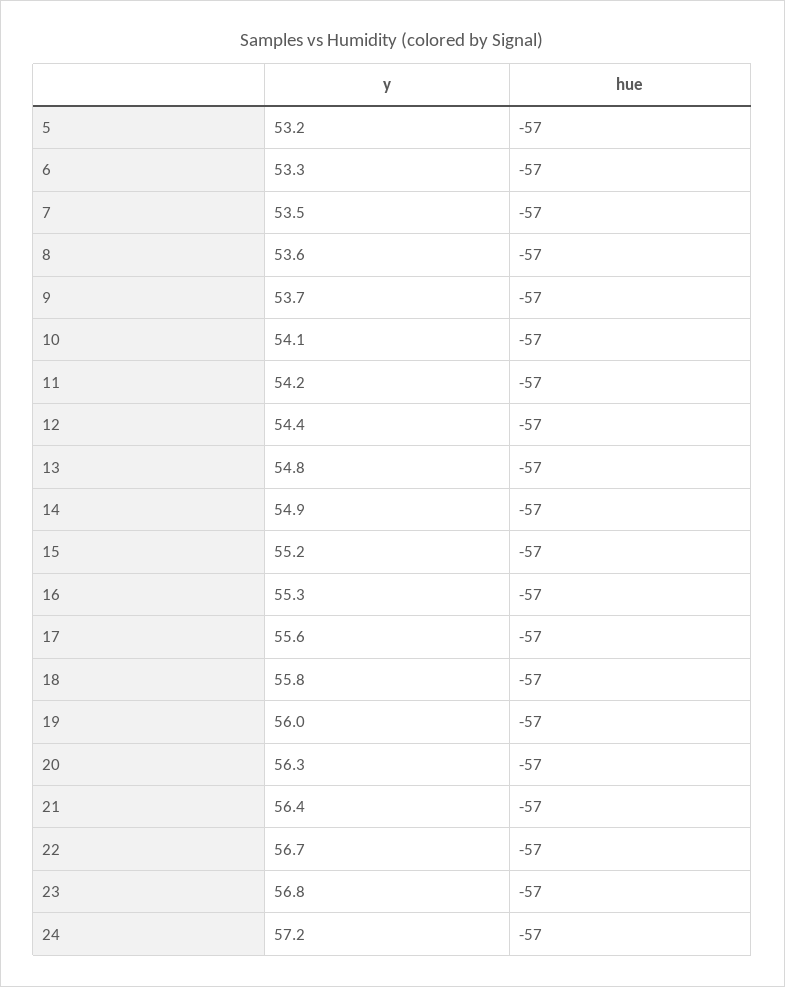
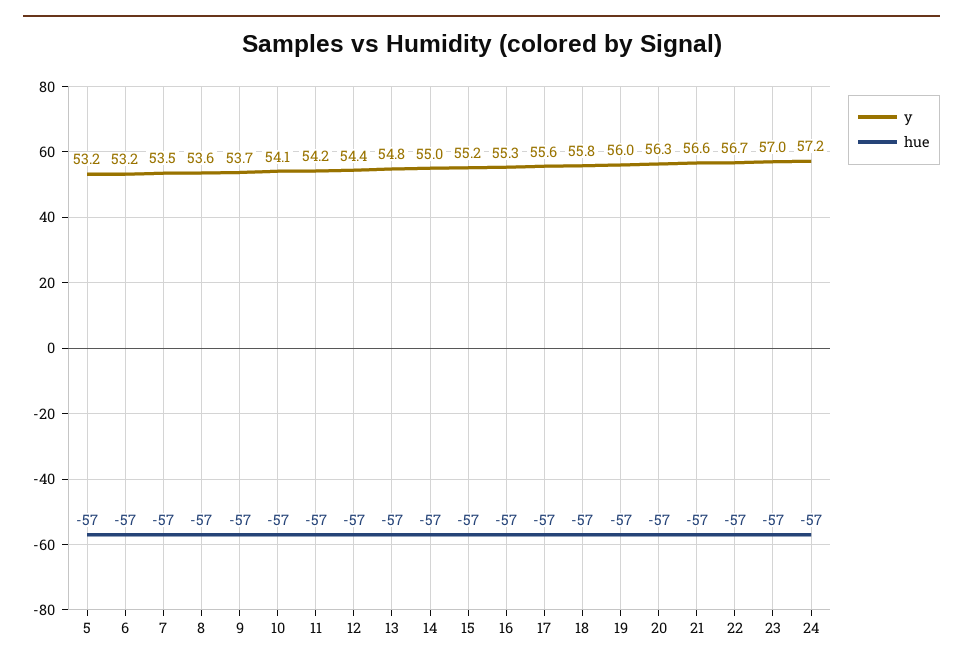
  {
    "y": {
      "5": 53.2,
-     "6": 53.3,
+     "6": 53.2,
      "7": 53.5,
      "8": 53.6,
      "9": 53.7,
      "10": 54.1,
      "11": 54.2,
      "12": 54.4,
      "13": 54.8,
-     "14": 54.9,
+     "14": 55,
      "15": 55.2,
      "16": 55.3,
      "17": 55.6,
      "18": 55.8,
      "19": 56,
      "20": 56.3,
-     "21": 56.4,
+     "21": 56.6,
      "22": 56.7,
-     "23": 56.8,
+     "23": 57,
      "24": 57.2
    },
    "hue": {
      "5": -57,
      "6": -57,
      "7": -57,
      "8": -57,
      "9": -57,
      "10": -57,
      "11": -57,
      "12": -57,
      "13": -57,
      "14": -57,
      "15": -57,
      "16": -57,
      "17": -57,
      "18": -57,
      "19": -57,
      "20": -57,
      "21": -57,
      "22": -57,
      "23": -57,
      "24": -57
    }
  }

